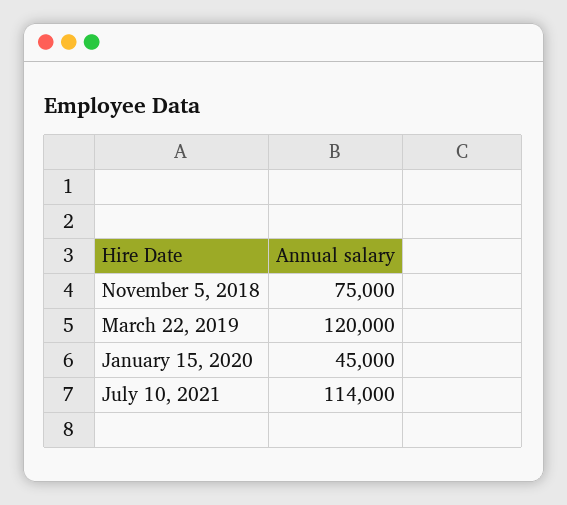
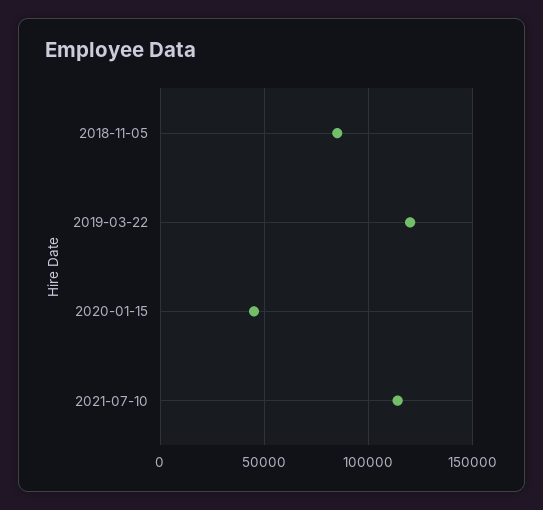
  {
-   "November 5, 2018": 75000,
+   "November 5, 2018": 85000,
    "March 22, 2019": 120000,
    "January 15, 2020": 45000,
    "July 10, 2021": 114000
  }

